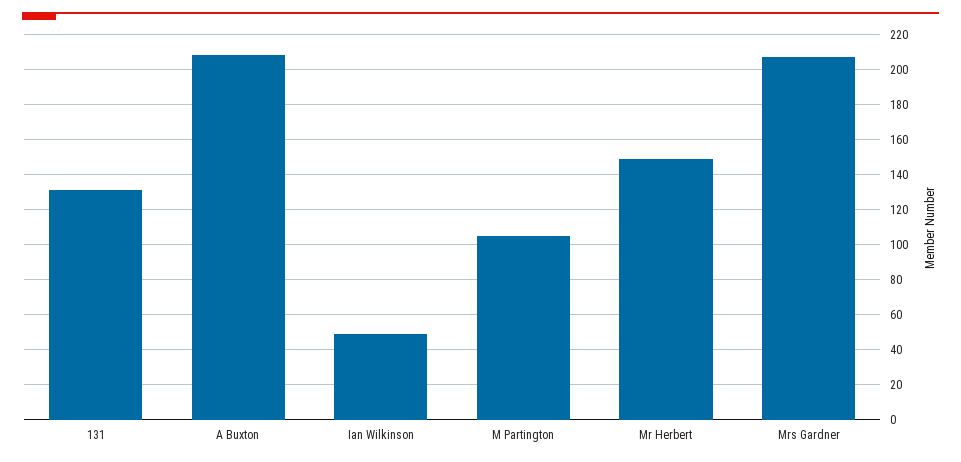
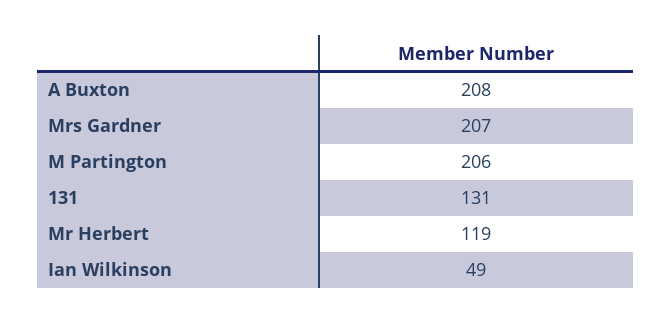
  {
    "131": 131,
    "A Buxton": 208,
    "Ian Wilkinson": 49,
-   "M Partington": 105,
+   "M Partington": 206,
-   "Mr Herbert": 150,
+   "Mr Herbert": 119,
    "Mrs Gardner": 207
  }

